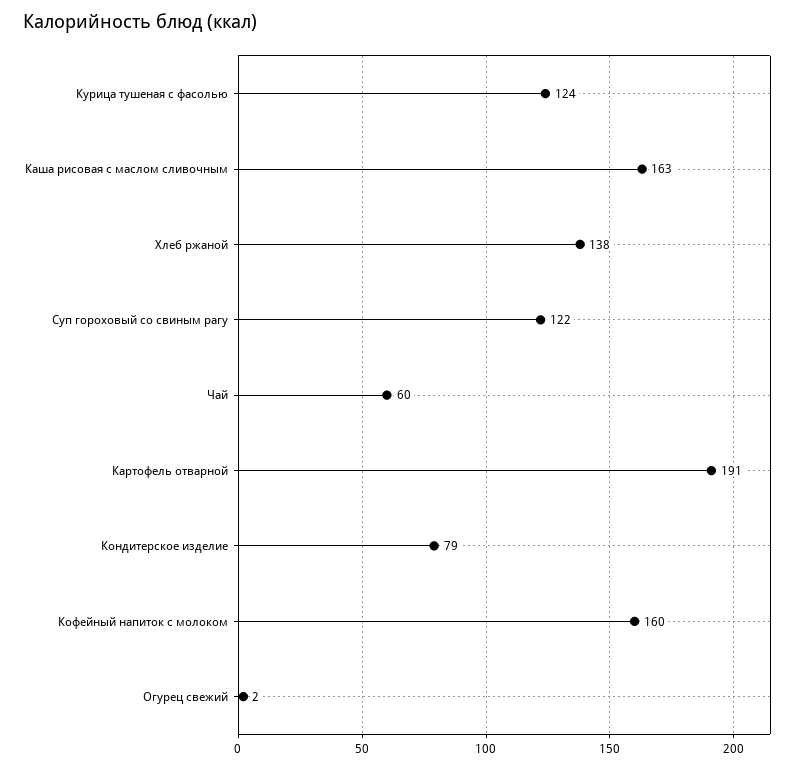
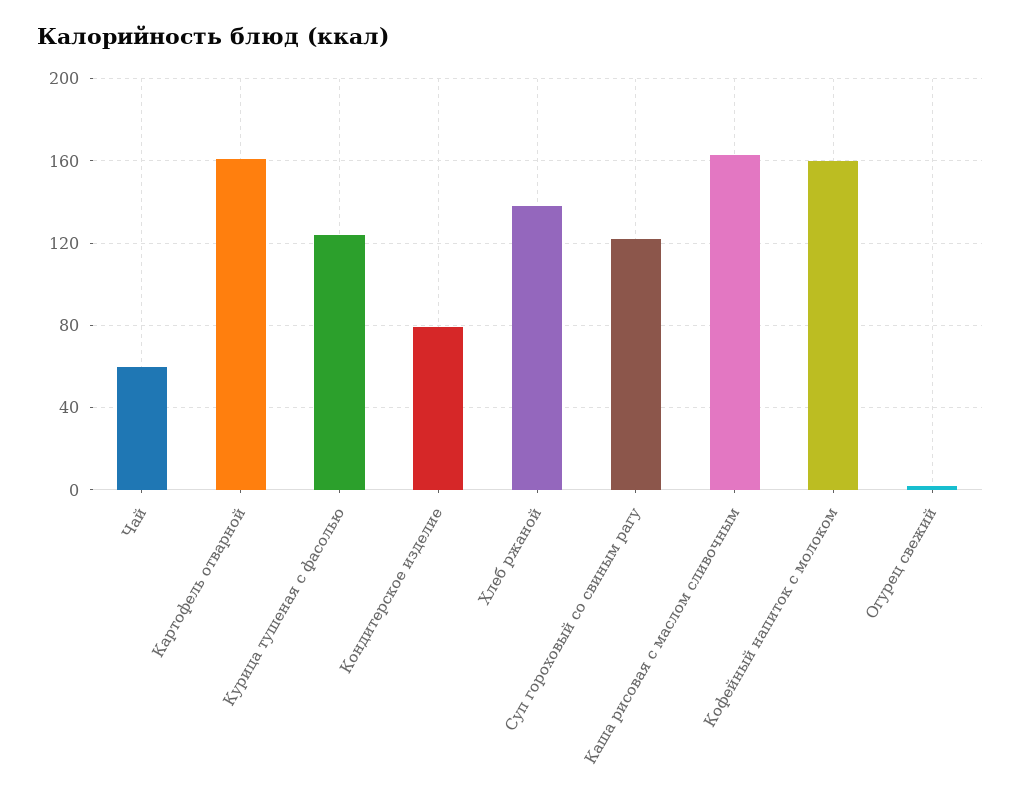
  {
    "Курица тушеная с фасолью": 124,
    "Каша рисовая с маслом сливочным": 163,
    "Хлеб ржаной": 138,
    "Суп гороховый со свиным рагу": 122,
    "Чай": 60,
-   "Картофель отварной": 191,
+   "Картофель отварной": 160,
    "Кондитерское изделие": 79,
    "Кофейный напиток с молоком": 160,
    "Огурец свежий": 2
  }

